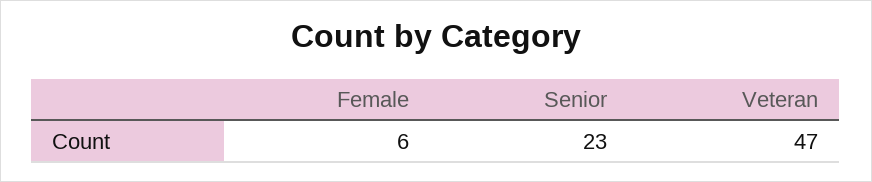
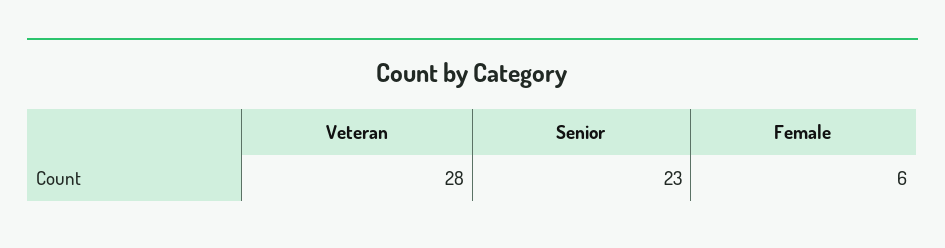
  {
    "Female": 6,
    "Senior": 23,
-   "Veteran": 47
+   "Veteran": 28
  }

